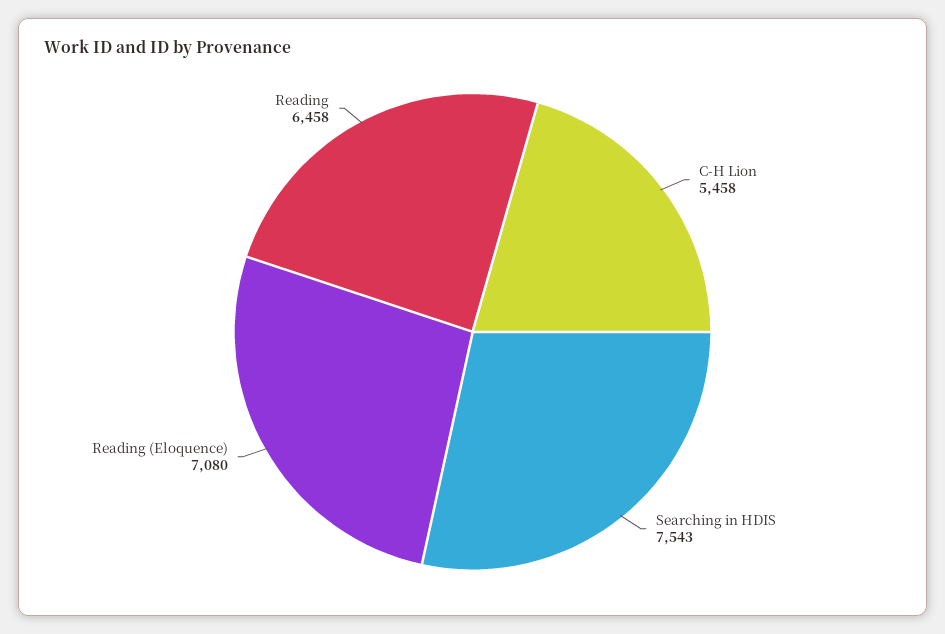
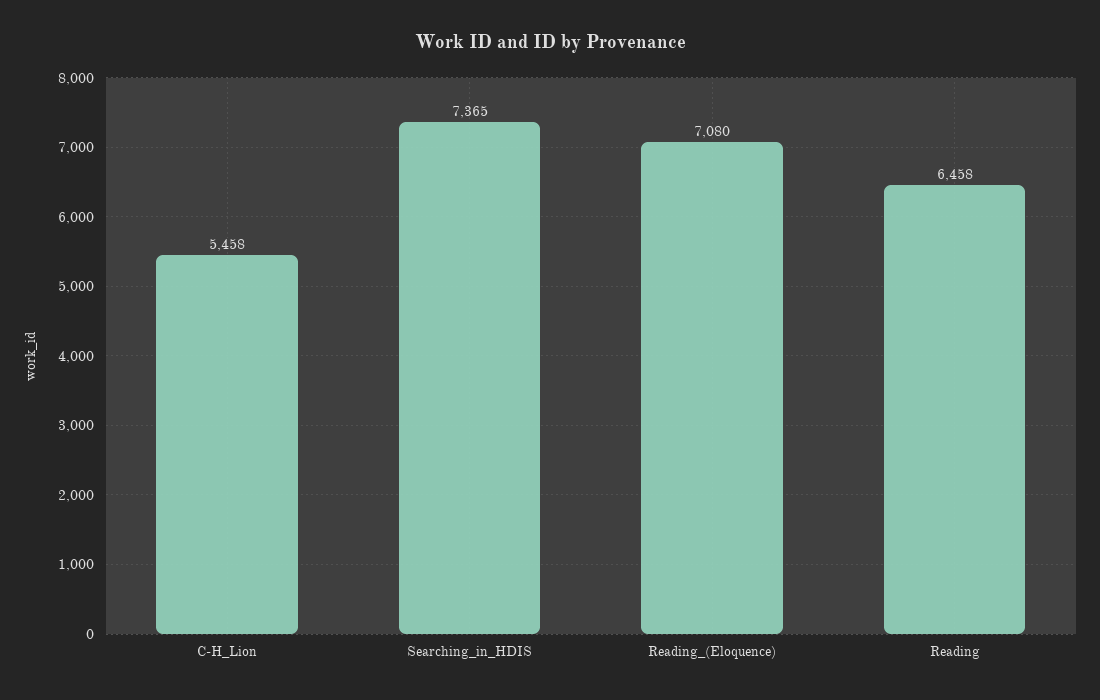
  {
    "C-H Lion": 5458,
-   "Searching in HDIS": 7543,
+   "Searching in HDIS": 7365,
    "Reading (Eloquence)": 7080,
    "Reading": 6458
  }

